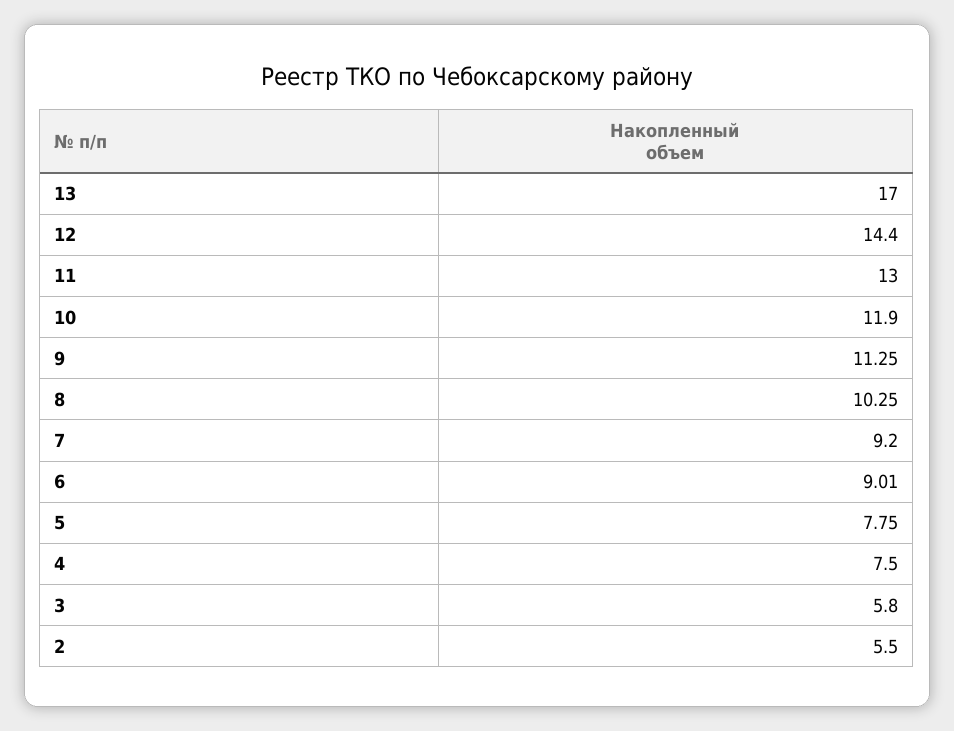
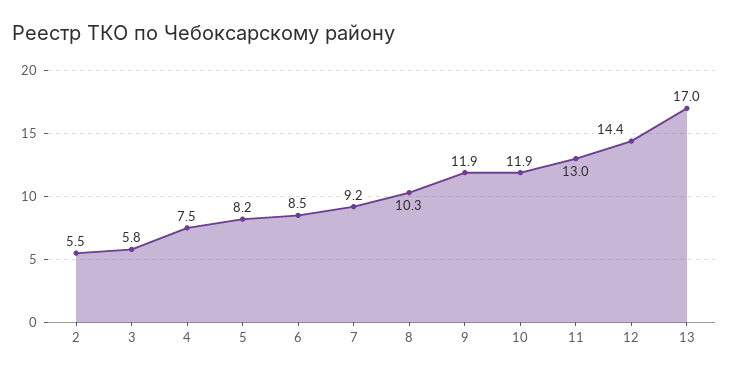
  {
    "13": 17,
    "12": 14.4,
    "11": 13,
    "10": 11.9,
-   "9": 11.25,
+   "9": 11.9,
    "8": 10.25,
    "7": 9.2,
-   "6": 9.01,
+   "6": 8.5,
-   "5": 7.75,
+   "5": 8.2,
    "4": 7.5,
    "3": 5.8,
    "2": 5.5
  }

